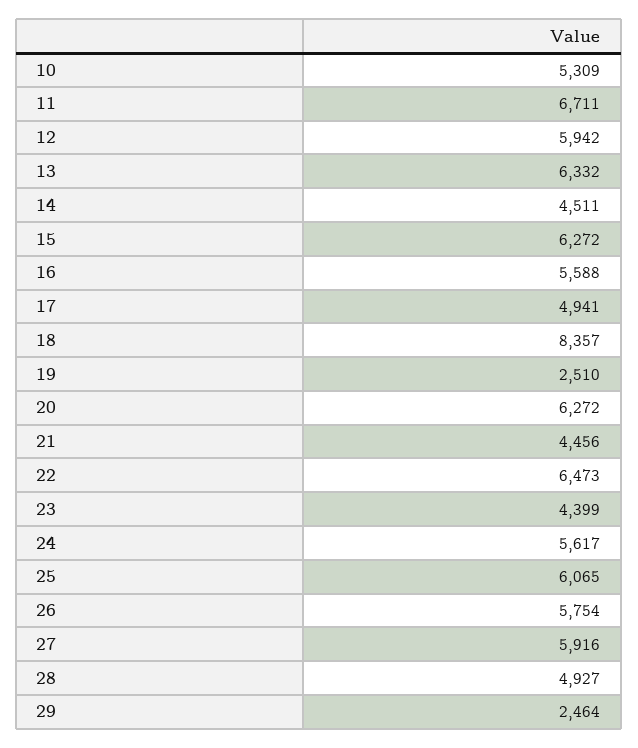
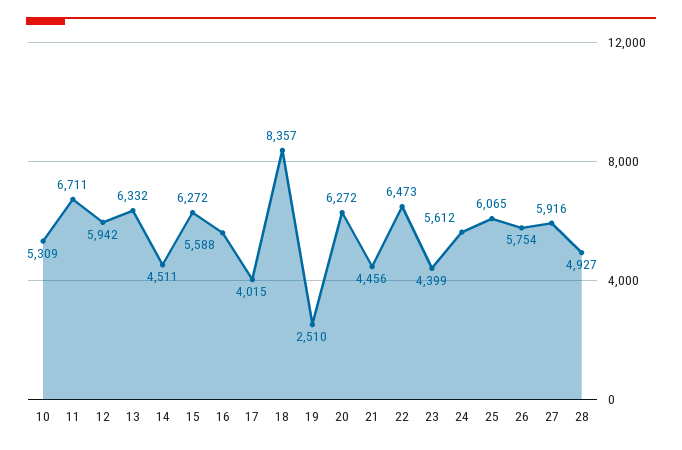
  {
    "10": 5309,
    "11": 6711,
    "12": 5942,
    "13": 6332,
    "14": 4511,
    "15": 6272,
    "16": 5588,
-   "17": 4941,
+   "17": 4015,
    "18": 8357,
    "19": 2510,
    "20": 6272,
    "21": 4456,
    "22": 6473,
    "23": 4399,
-   "24": 5617,
+   "24": 5612,
    "25": 6065,
    "26": 5754,
    "27": 5916,
-   "28": 4927,
+   "28": 4927
-   "29": 2464
  }

